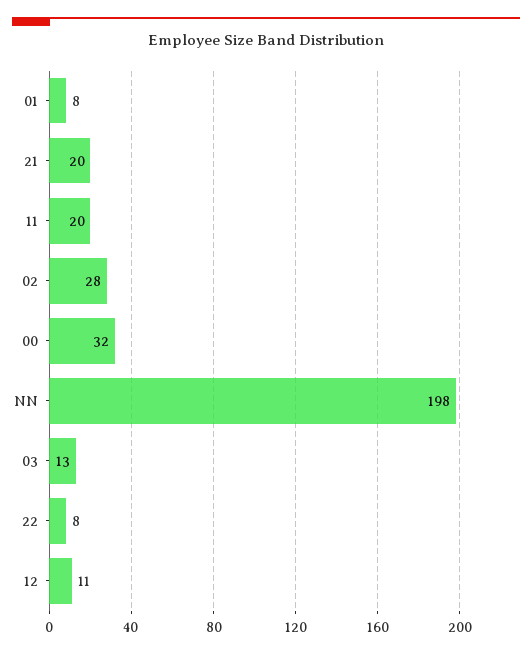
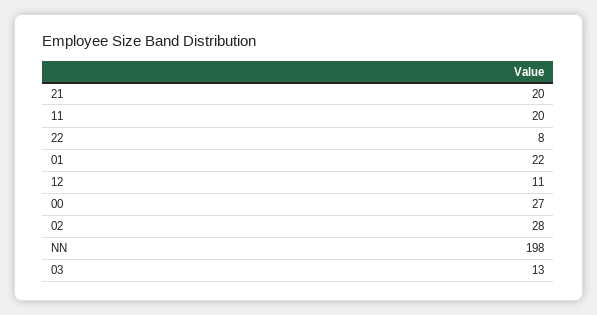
  {
-   "01": 8,
+   "01": 22,
    "21": 20,
    "11": 20,
    "02": 28,
-   "00": 32,
+   "00": 27,
    "NN": 198,
    "03": 13,
    "22": 8,
    "12": 11
  }

